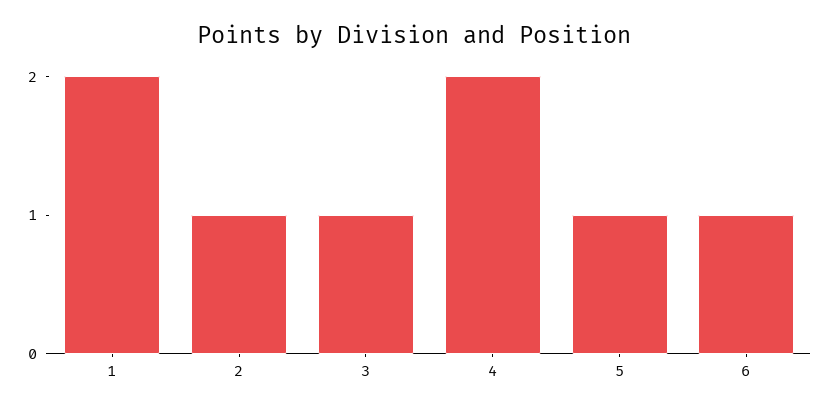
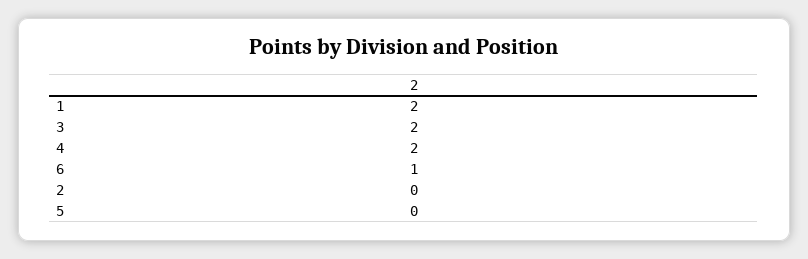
  {
    "1": 2,
-   "2": 1,
+   "2": 0,
-   "3": 1,
+   "3": 2,
    "4": 2,
-   "5": 1,
+   "5": 0,
    "6": 1
  }

